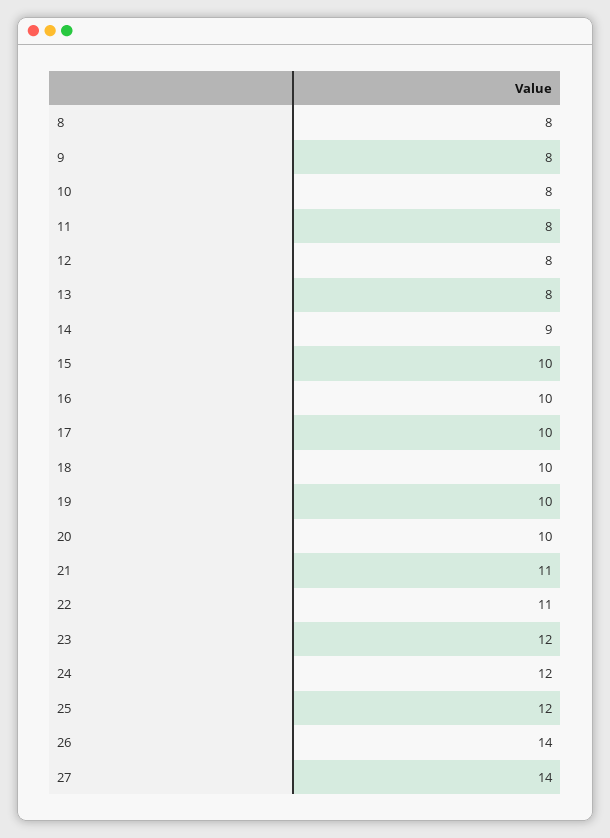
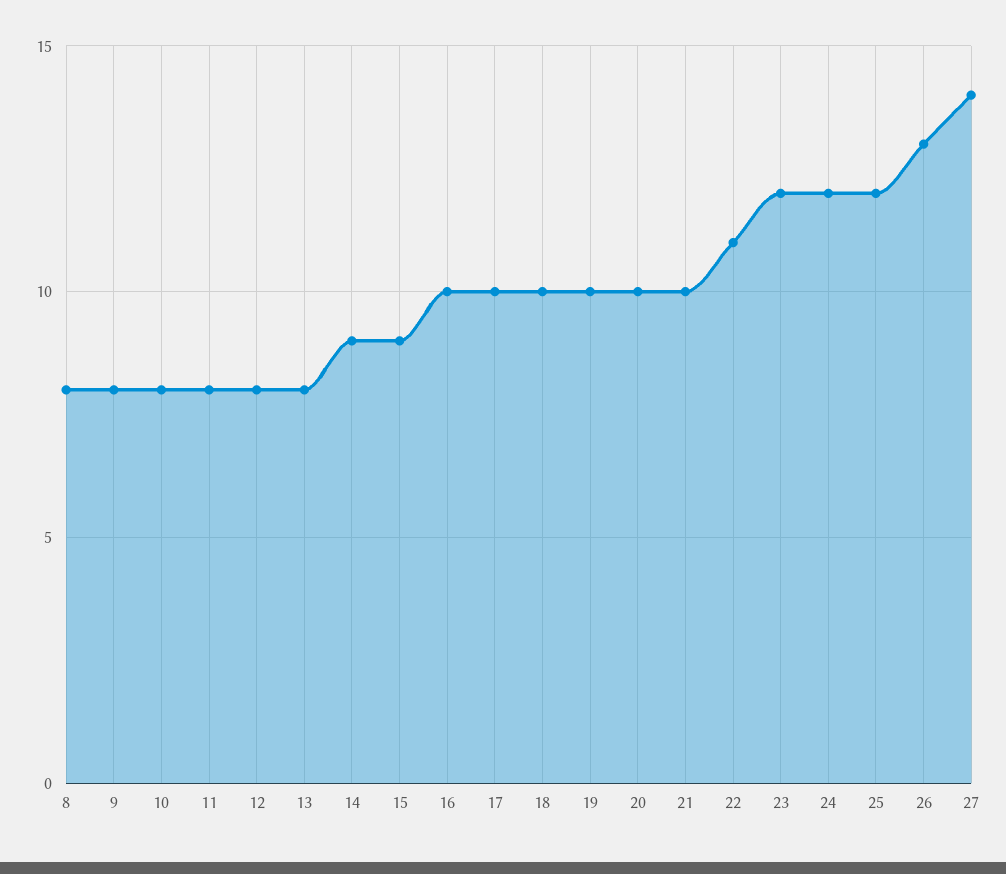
  {
    "8": 8,
    "9": 8,
    "10": 8,
    "11": 8,
    "12": 8,
    "13": 8,
    "14": 9,
-   "15": 10,
+   "15": 9,
    "16": 10,
    "17": 10,
    "18": 10,
    "19": 10,
    "20": 10,
-   "21": 11,
+   "21": 10,
    "22": 11,
    "23": 12,
    "24": 12,
    "25": 12,
-   "26": 14,
+   "26": 13,
    "27": 14
  }

